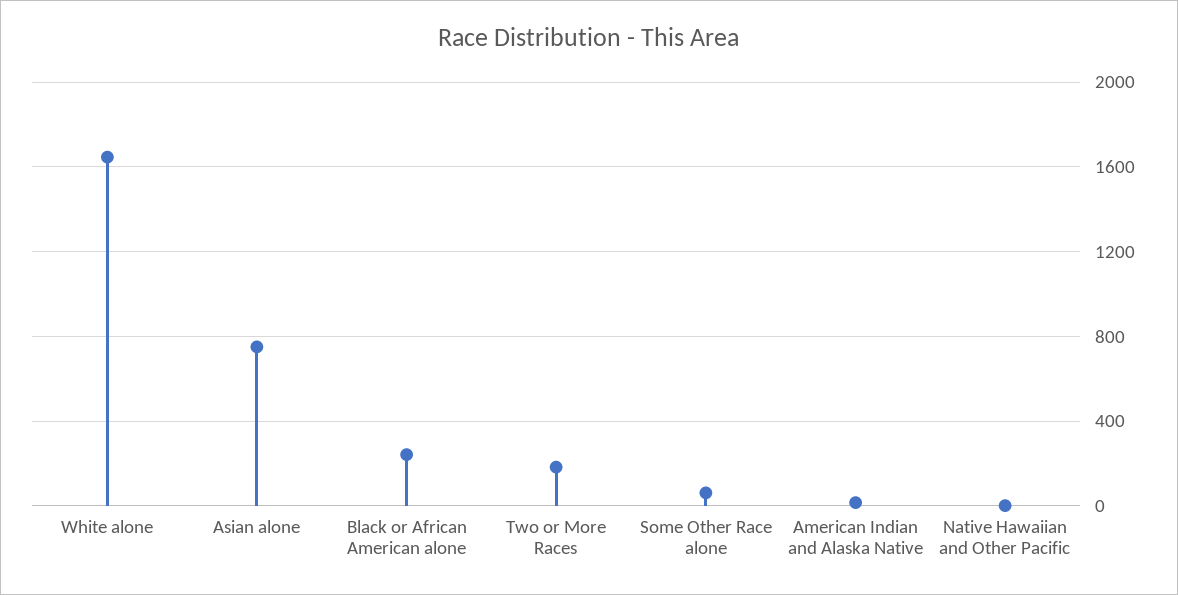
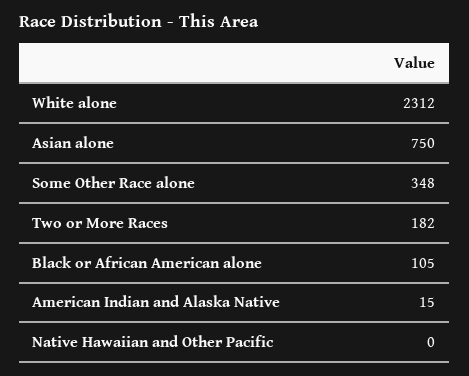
  {
-   "White alone": 1650,
+   "White alone": 2312,
    "Asian alone": 750,
-   "Black or African American alone": 250,
+   "Black or African American alone": 105,
    "Two or More Races": 182,
-   "Some Other Race alone": 50,
+   "Some Other Race alone": 348,
    "American Indian and Alaska Native": 15,
    "Native Hawaiian and Other Pacific": 0
  }

